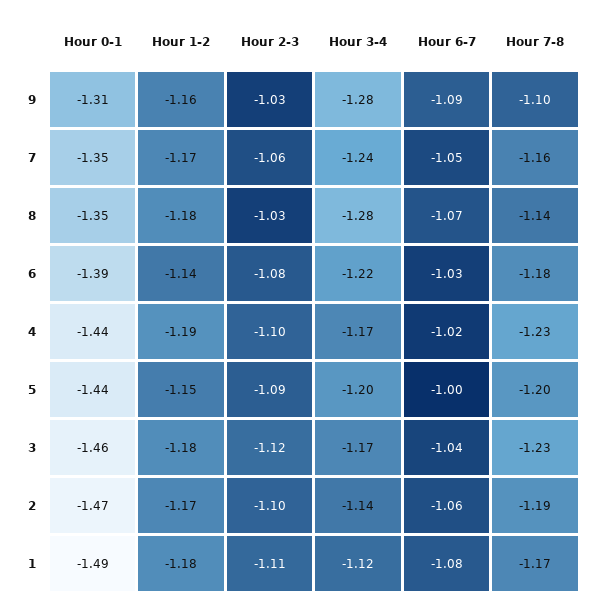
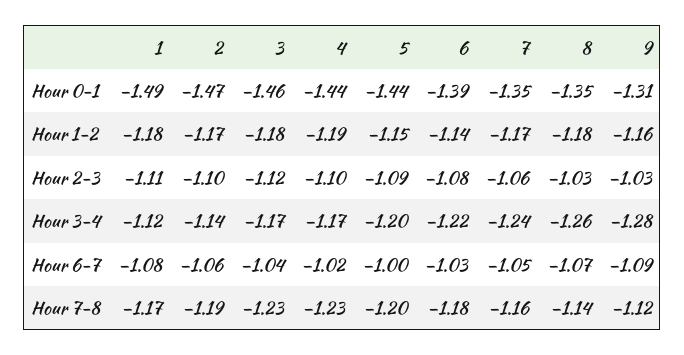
  {
    "Hour 0-1": {
      "9": -1.31,
      "7": -1.35,
      "8": -1.35,
      "6": -1.39,
      "4": -1.44,
      "5": -1.44,
      "3": -1.46,
      "2": -1.47,
      "1": -1.49
    },
    "Hour 1-2": {
      "9": -1.16,
      "7": -1.17,
      "8": -1.18,
      "6": -1.14,
      "4": -1.19,
      "5": -1.15,
      "3": -1.18,
      "2": -1.17,
      "1": -1.18
    },
    "Hour 2-3": {
      "9": -1.03,
      "7": -1.06,
      "8": -1.03,
      "6": -1.08,
      "4": -1.1,
      "5": -1.09,
      "3": -1.12,
      "2": -1.1,
      "1": -1.11
    },
    "Hour 3-4": {
      "9": -1.28,
      "7": -1.24,
-     "8": -1.28,
+     "8": -1.26,
      "6": -1.22,
      "4": -1.17,
      "5": -1.2,
      "3": -1.17,
      "2": -1.14,
      "1": -1.12
    },
    "Hour 6-7": {
      "9": -1.09,
      "7": -1.05,
      "8": -1.07,
      "6": -1.03,
      "4": -1.02,
      "5": -1,
      "3": -1.04,
      "2": -1.06,
      "1": -1.08
    },
    "Hour 7-8": {
-     "9": -1.1,
+     "9": -1.12,
      "7": -1.16,
      "8": -1.14,
      "6": -1.18,
      "4": -1.23,
      "5": -1.2,
      "3": -1.23,
      "2": -1.19,
      "1": -1.17
    }
  }

